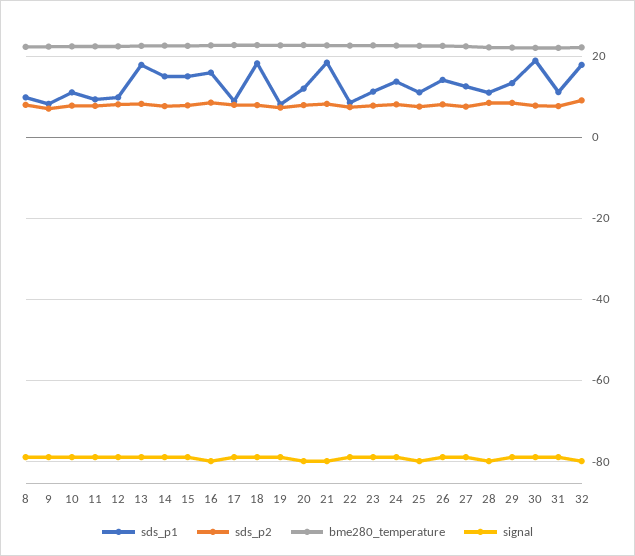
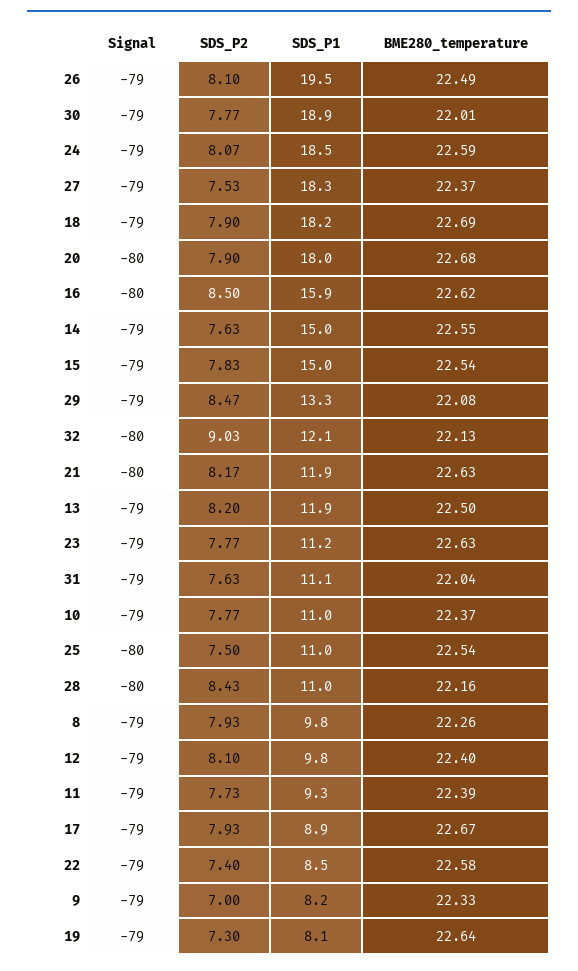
  {
    "sds_p1": {
      "8": 9.8,
      "9": 8.2,
      "10": 11,
      "11": 9.3,
      "12": 9.8,
-     "13": 18,
+     "13": 11.9,
      "14": 15,
      "15": 15,
      "16": 15.9,
      "17": 8.9,
      "18": 18.2,
      "19": 8.1,
-     "20": 12,
+     "20": 18,
-     "21": 18,
+     "21": 11.9,
      "22": 8.5,
      "23": 11.2,
-     "24": 14,
+     "24": 18.5,
      "25": 11,
-     "26": 14,
+     "26": 19.5,
-     "27": 12,
+     "27": 18.3,
      "28": 11,
      "29": 13.3,
      "30": 18.9,
      "31": 11.1,
-     "32": 18
+     "32": 12.1
    },
    "sds_p2": {
      "8": 7.93,
      "9": 7,
      "10": 7.77,
      "11": 7.73,
      "12": 8.1,
      "13": 8.2,
      "14": 7.63,
      "15": 7.83,
      "16": 8.5,
      "17": 7.93,
      "18": 7.9,
      "19": 7.3,
      "20": 7.9,
      "21": 8.17,
      "22": 7.4,
      "23": 7.77,
      "24": 8.07,
      "25": 7.5,
      "26": 8.1,
      "27": 7.53,
      "28": 8.43,
      "29": 8.47,
      "30": 7.77,
      "31": 7.63,
      "32": 9.03
    },
    "bme280_temperature": {
      "8": 22.26,
      "9": 22.33,
      "10": 22.37,
      "11": 22.39,
      "12": 22.4,
      "13": 22.5,
      "14": 22.55,
      "15": 22.54,
      "16": 22.62,
      "17": 22.67,
      "18": 22.69,
      "19": 22.64,
      "20": 22.68,
      "21": 22.63,
      "22": 22.58,
      "23": 22.63,
      "24": 22.59,
      "25": 22.54,
      "26": 22.49,
      "27": 22.37,
      "28": 22.16,
      "29": 22.08,
      "30": 22.01,
      "31": 22.04,
      "32": 22.13
    },
    "signal": {
      "8": -79,
      "9": -79,
      "10": -79,
      "11": -79,
      "12": -79,
      "13": -79,
      "14": -79,
      "15": -79,
      "16": -80,
      "17": -79,
      "18": -79,
      "19": -79,
      "20": -80,
      "21": -80,
      "22": -79,
      "23": -79,
      "24": -79,
      "25": -80,
      "26": -79,
      "27": -79,
      "28": -80,
      "29": -79,
      "30": -79,
      "31": -79,
      "32": -80
    }
  }

